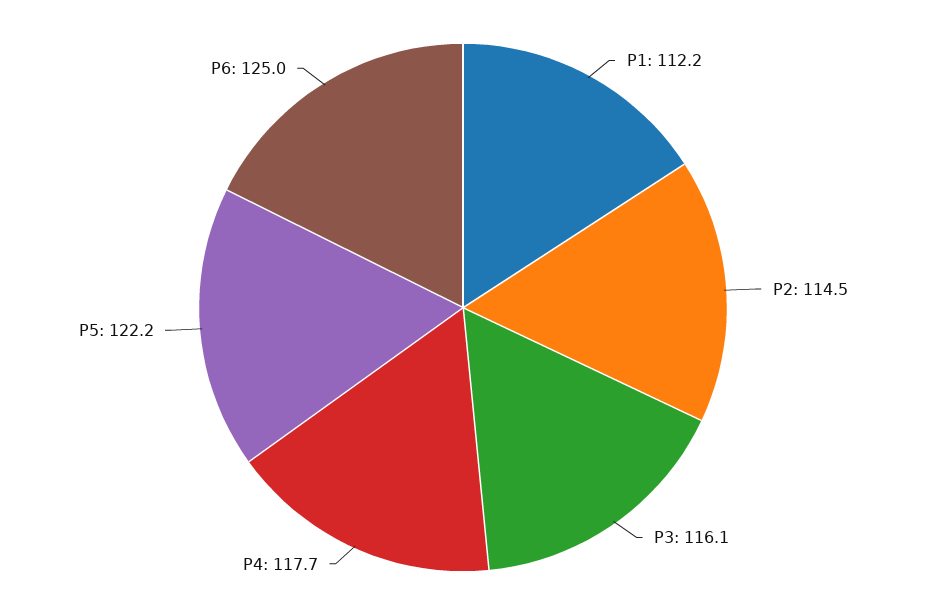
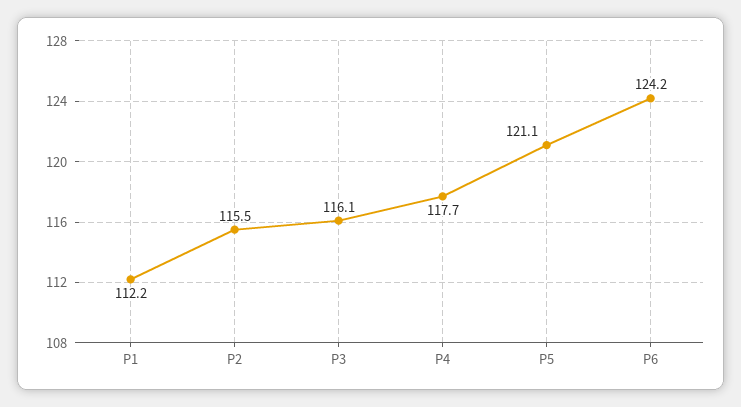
  {
    "P1": 112.2,
-   "P2": 114.5,
+   "P2": 115.5,
    "P3": 116.1,
    "P4": 117.7,
-   "P5": 122.2,
+   "P5": 121.1,
-   "P6": 125
+   "P6": 124.2
  }

